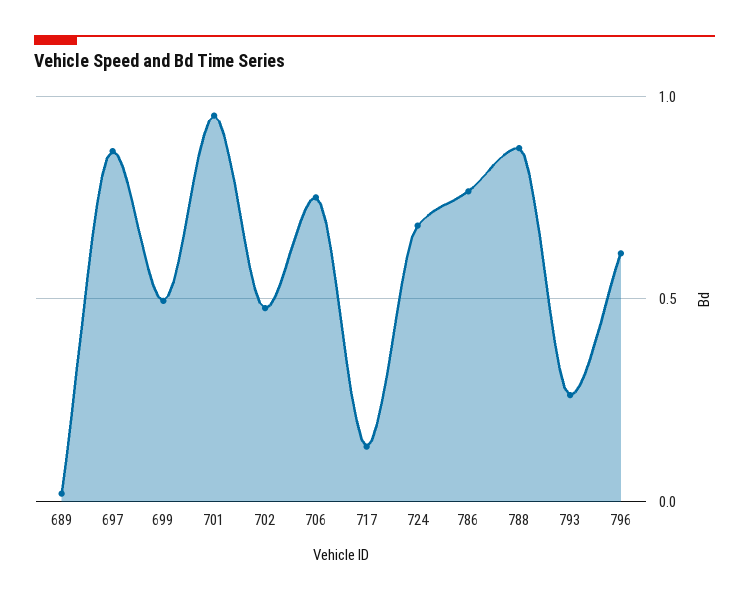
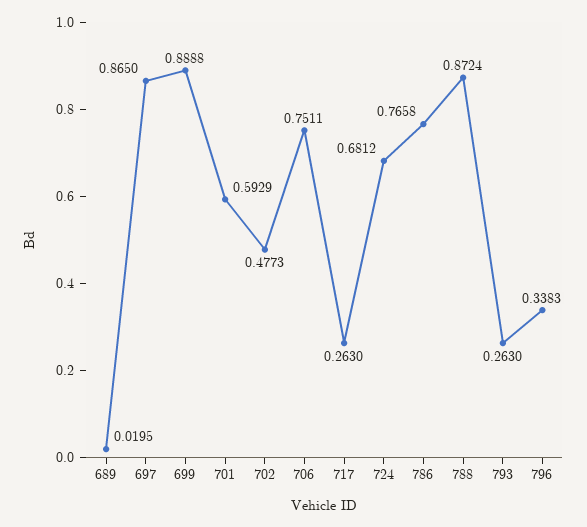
  {
    "689": 0.0195,
    "697": 0.865,
-   "699": 0.5,
+   "699": 0.8888,
-   "701": 0.95,
+   "701": 0.5929,
    "702": 0.4773,
    "706": 0.7511,
-   "717": 0.15,
+   "717": 0.263,
    "724": 0.6812,
    "786": 0.7658,
    "788": 0.8724,
    "793": 0.263,
-   "796": 0.6
+   "796": 0.3383
  }

